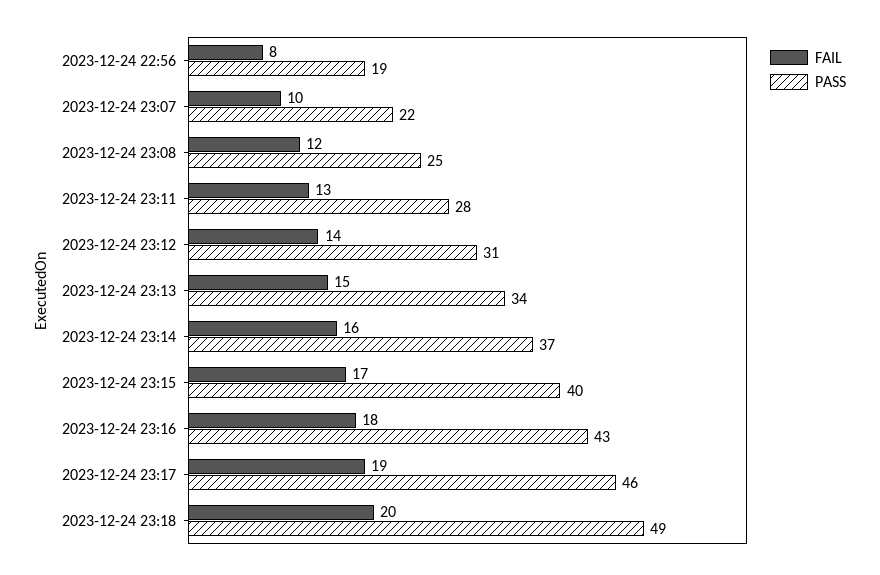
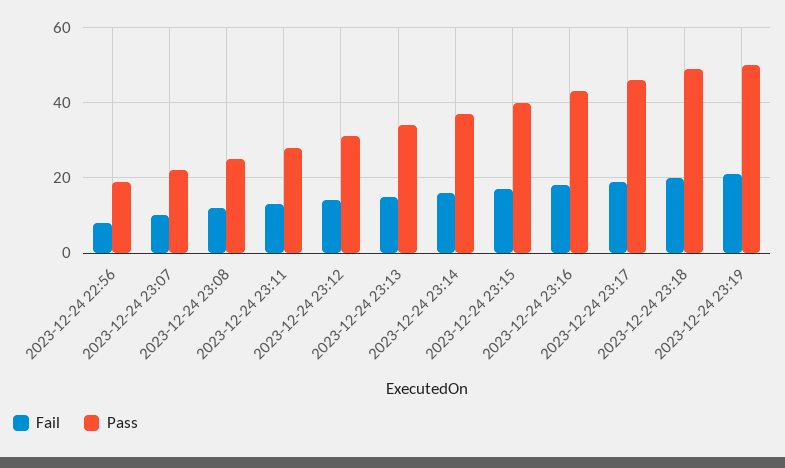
  {
    "FAIL": {
      "2023-12-24 22:56": 8,
      "2023-12-24 23:07": 10,
      "2023-12-24 23:08": 12,
      "2023-12-24 23:11": 13,
      "2023-12-24 23:12": 14,
      "2023-12-24 23:13": 15,
      "2023-12-24 23:14": 16,
      "2023-12-24 23:15": 17,
      "2023-12-24 23:16": 18,
      "2023-12-24 23:17": 19,
-     "2023-12-24 23:18": 20
+     "2023-12-24 23:18": 20,
+     "2023-12-24 23:19": 20
    },
    "PASS": {
      "2023-12-24 22:56": 19,
      "2023-12-24 23:07": 22,
      "2023-12-24 23:08": 25,
      "2023-12-24 23:11": 28,
      "2023-12-24 23:12": 31,
      "2023-12-24 23:13": 34,
      "2023-12-24 23:14": 37,
      "2023-12-24 23:15": 40,
      "2023-12-24 23:16": 43,
      "2023-12-24 23:17": 46,
-     "2023-12-24 23:18": 49
+     "2023-12-24 23:18": 49,
+     "2023-12-24 23:19": 50
    }
  }

